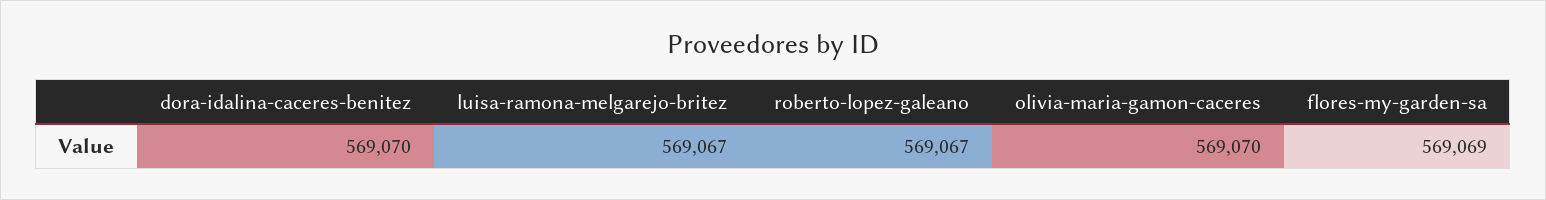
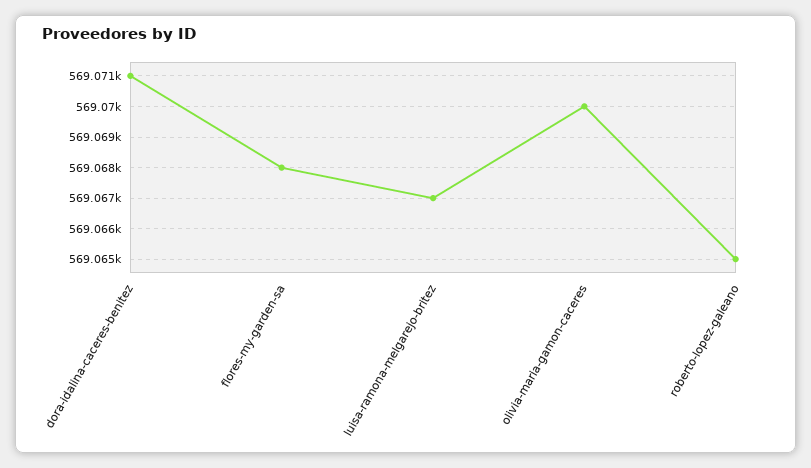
  {
-   "dora-idalina-caceres-benitez": 569070,
+   "dora-idalina-caceres-benitez": 569071,
    "luisa-ramona-melgarejo-britez": 569067,
-   "roberto-lopez-galeano": 569067,
+   "roberto-lopez-galeano": 569065,
    "olivia-maria-gamon-caceres": 569070,
-   "flores-my-garden-sa": 569069
+   "flores-my-garden-sa": 569068
  }

